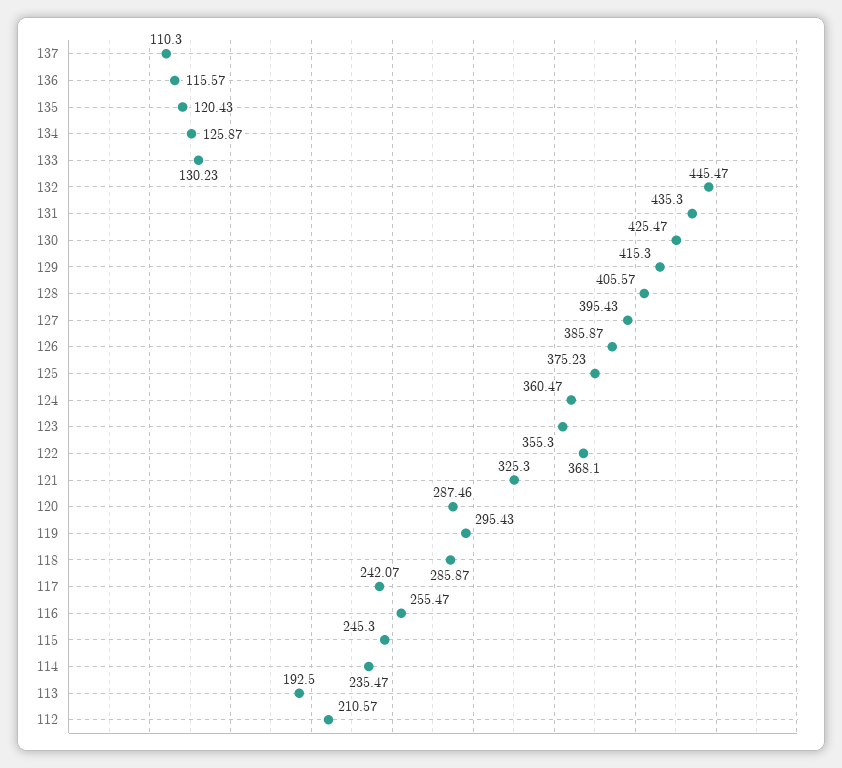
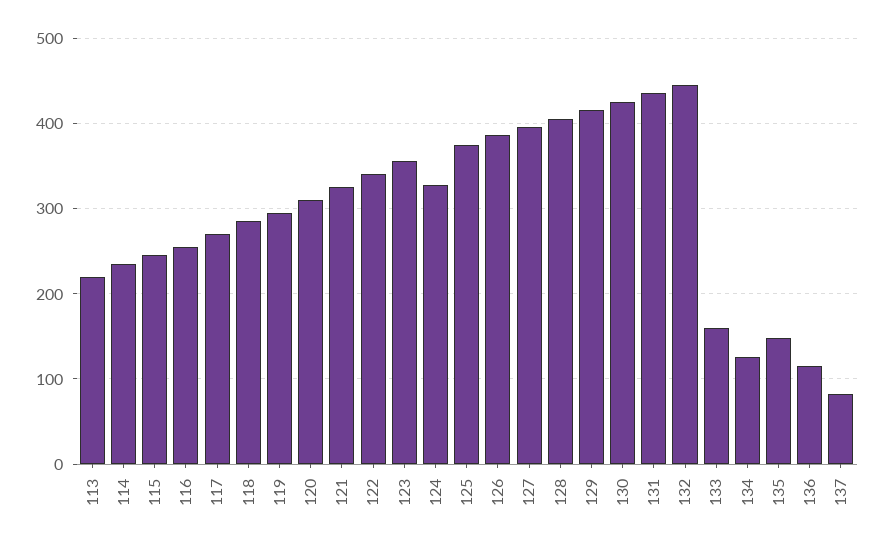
  {
-   "137": 110.3,
+   "137": 80,
    "136": 115.57,
-   "135": 120.43,
+   "135": 150,
    "134": 125.87,
-   "133": 130.23,
+   "133": 160,
    "132": 445.47,
    "131": 435.3,
    "130": 425.47,
    "129": 415.3,
    "128": 405.57,
    "127": 395.43,
    "126": 385.87,
    "125": 375.23,
-   "124": 360.47,
+   "124": 330,
    "123": 355.3,
-   "122": 368.1,
+   "122": 340,
    "121": 325.3,
-   "120": 287.46,
+   "120": 310,
    "119": 295.43,
    "118": 285.87,
-   "117": 242.07,
+   "117": 270,
    "116": 255.47,
    "115": 245.3,
    "114": 235.47,
-   "113": 192.5,
+   "113": 220
-   "112": 210.57
  }

